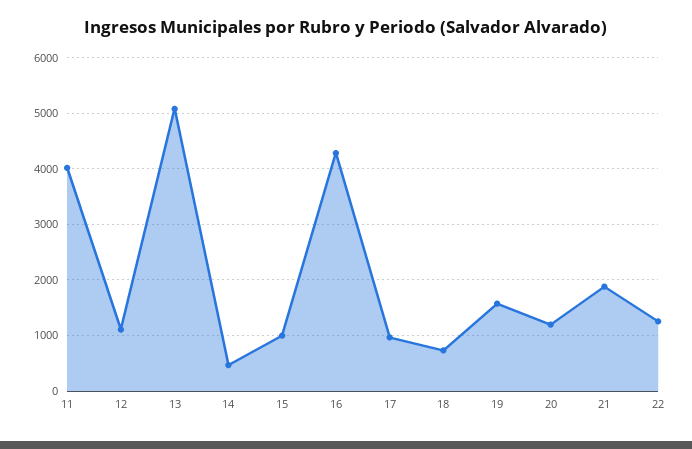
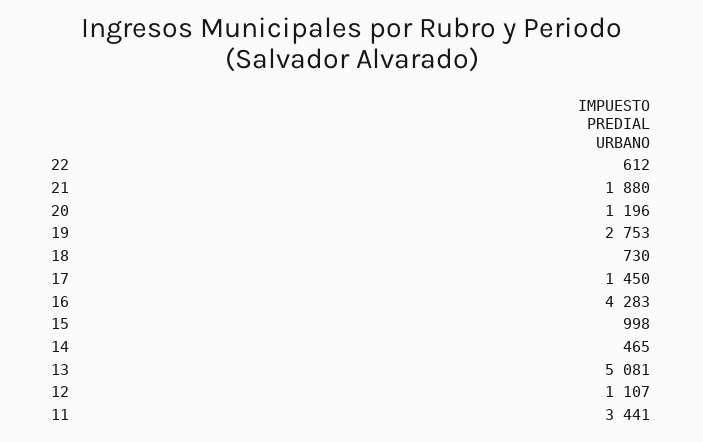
  {
-   "11": 4000,
+   "11": 3441,
    "12": 1107,
    "13": 5081,
    "14": 465,
    "15": 998,
    "16": 4283,
-   "17": 1000,
+   "17": 1450,
    "18": 730,
-   "19": 1600,
+   "19": 2753,
    "20": 1196,
    "21": 1880,
-   "22": 1200
+   "22": 612
  }

